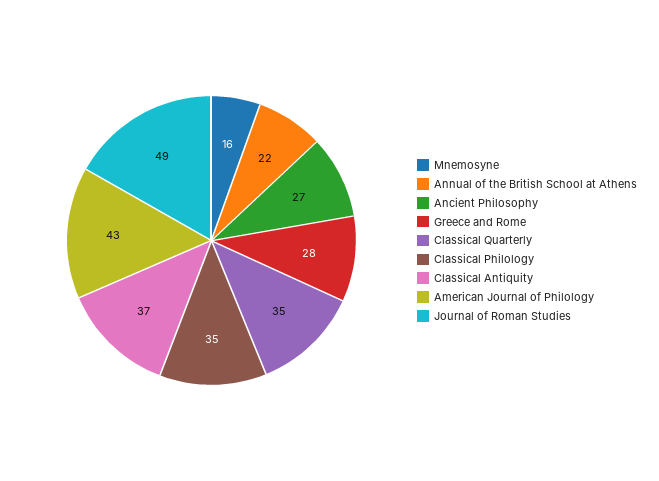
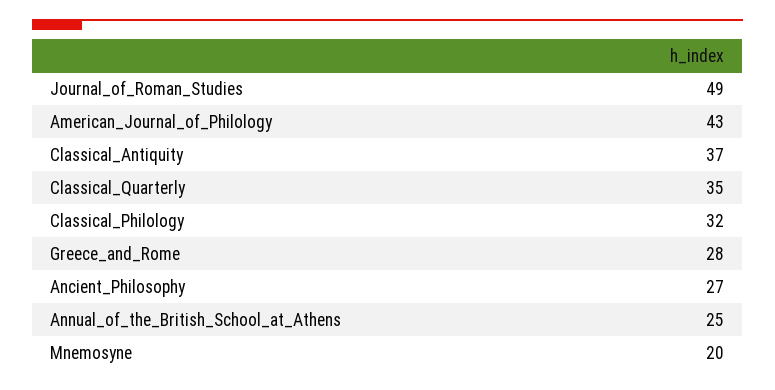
  {
-   "Mnemosyne": 16,
+   "Mnemosyne": 20,
-   "Annual of the British School at Athens": 22,
+   "Annual of the British School at Athens": 25,
    "Ancient Philosophy": 27,
    "Greece and Rome": 28,
    "Classical Quarterly": 35,
-   "Classical Philology": 35,
+   "Classical Philology": 32,
    "Classical Antiquity": 37,
    "American Journal of Philology": 43,
    "Journal of Roman Studies": 49
  }

